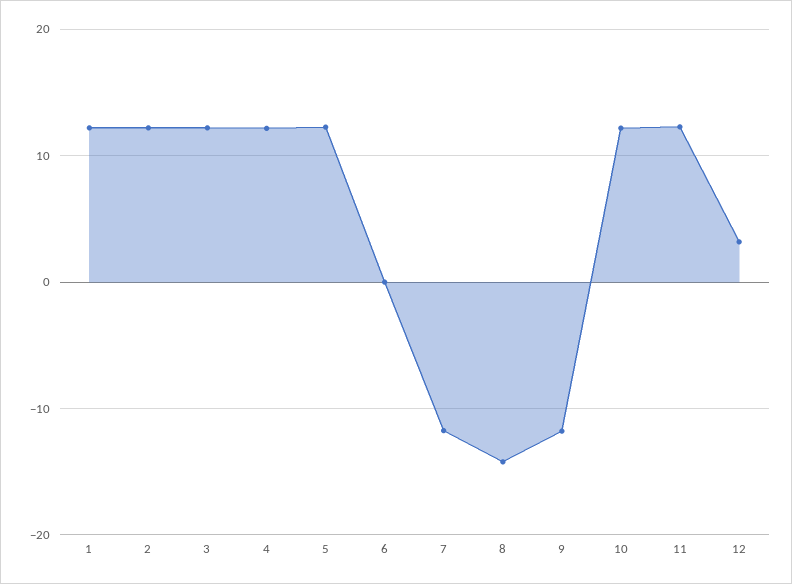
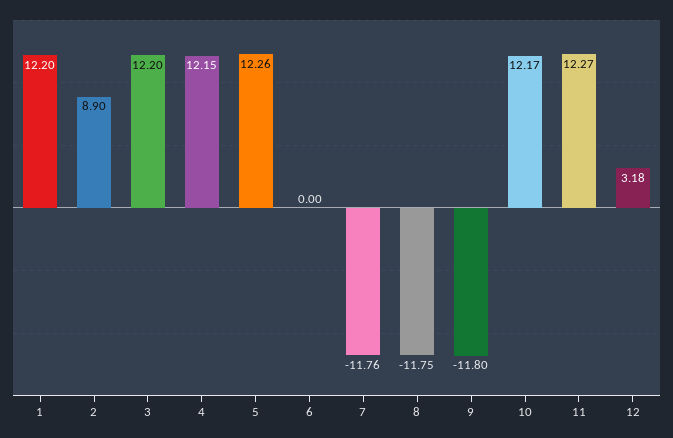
  {
    "1": 12.2,
-   "2": 12,
+   "2": 8.9,
    "3": 12.2,
    "4": 12.15,
    "5": 12.26,
    "6": 0,
    "7": -11.76,
-   "8": -14,
+   "8": -11.75,
    "9": -11.8,
    "10": 12.17,
    "11": 12.27,
    "12": 3.18
  }

